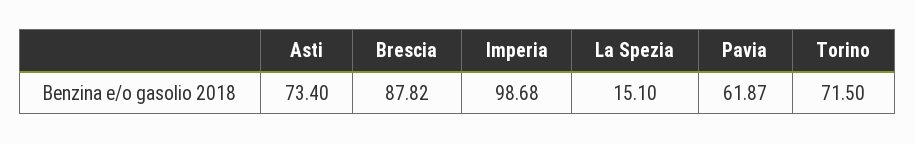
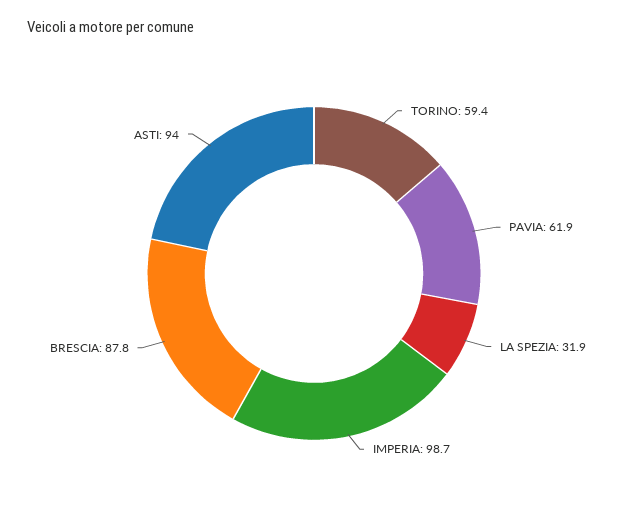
  {
-   "Asti": 73.4,
+   "Asti": 94,
    "Brescia": 87.82,
    "Imperia": 98.68,
-   "La Spezia": 15.1,
+   "La Spezia": 31.9,
    "Pavia": 61.87,
-   "Torino": 71.5
+   "Torino": 59.4
  }

